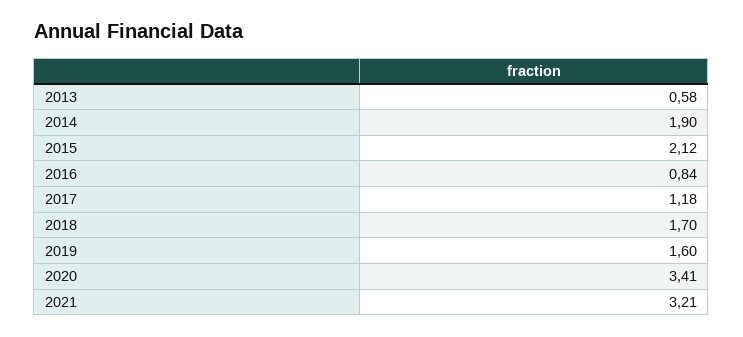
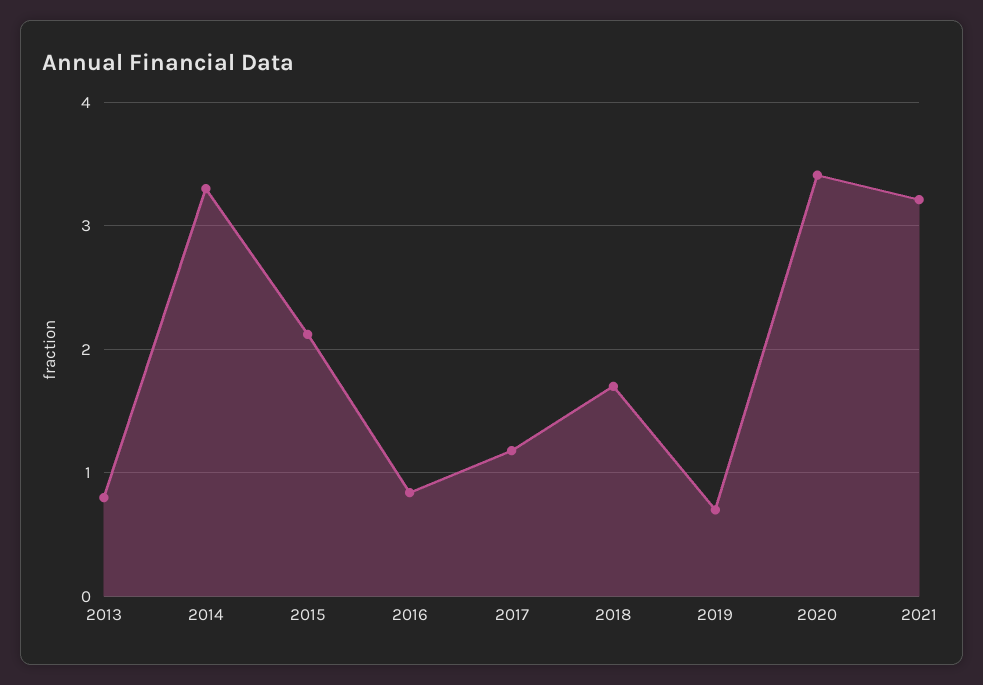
  {
-   "2013": 0.58,
+   "2013": 0.8,
-   "2014": 1.9,
+   "2014": 3.3,
    "2015": 2.12,
    "2016": 0.84,
    "2017": 1.18,
    "2018": 1.7,
-   "2019": 1.6,
+   "2019": 0.7,
    "2020": 3.41,
    "2021": 3.21
  }

